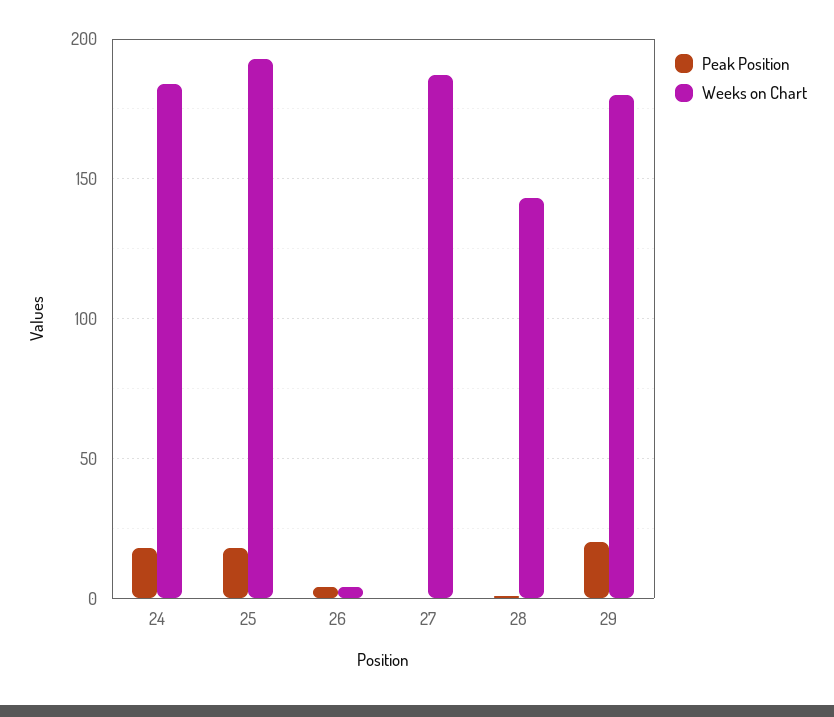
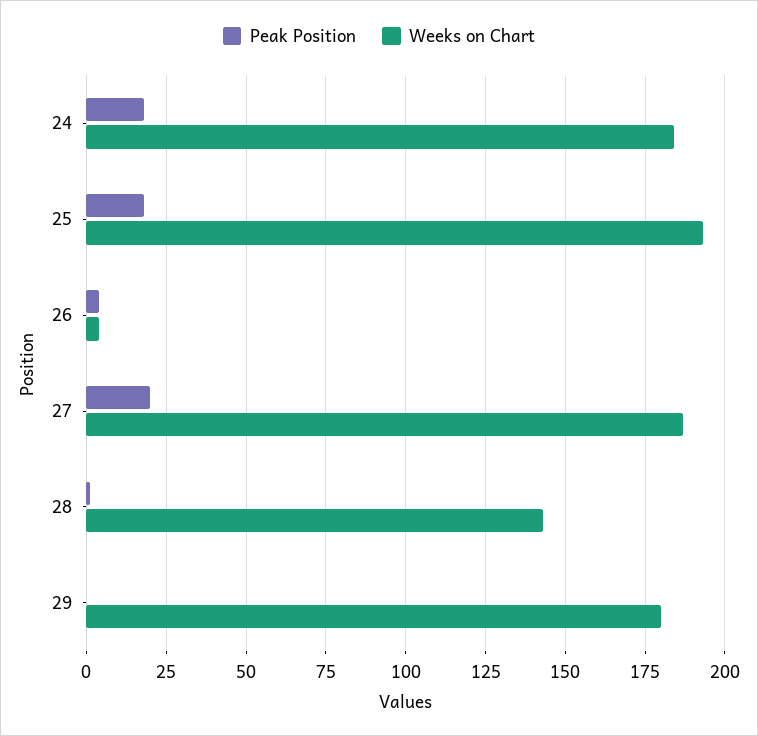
  {
    "Peak Position": {
      "24": 20,
      "25": 20,
      "26": 5,
-     "27": 0,
+     "27": 20,
      "28": 0,
-     "29": 20
+     "29": 0
    },
    "Weeks on Chart": {
      "24": 185,
      "25": 195,
      "26": 5,
      "27": 185,
      "28": 145,
      "29": 180
    }
  }

